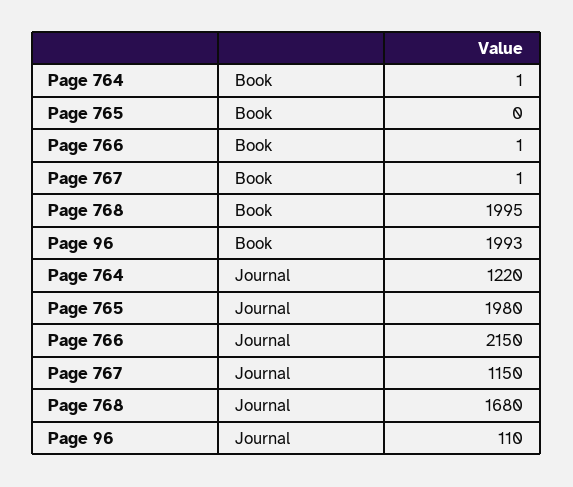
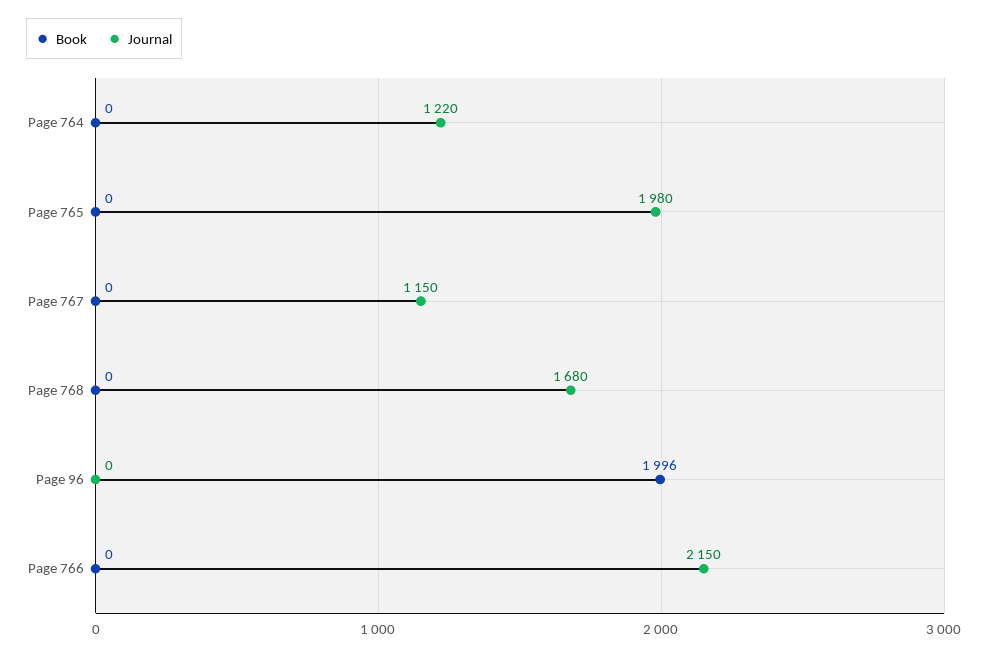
  {
    "Book": {
-     "Page 764": 1,
+     "Page 764": 0,
      "Page 765": 0,
-     "Page 766": 1,
+     "Page 766": 0,
-     "Page 767": 1,
+     "Page 767": 0,
-     "Page 768": 1995,
+     "Page 768": 0,
-     "Page 96": 1993
+     "Page 96": 1996
    },
    "Journal": {
      "Page 764": 1220,
      "Page 765": 1980,
      "Page 766": 2150,
      "Page 767": 1150,
      "Page 768": 1680,
-     "Page 96": 110
+     "Page 96": 0
    }
  }

